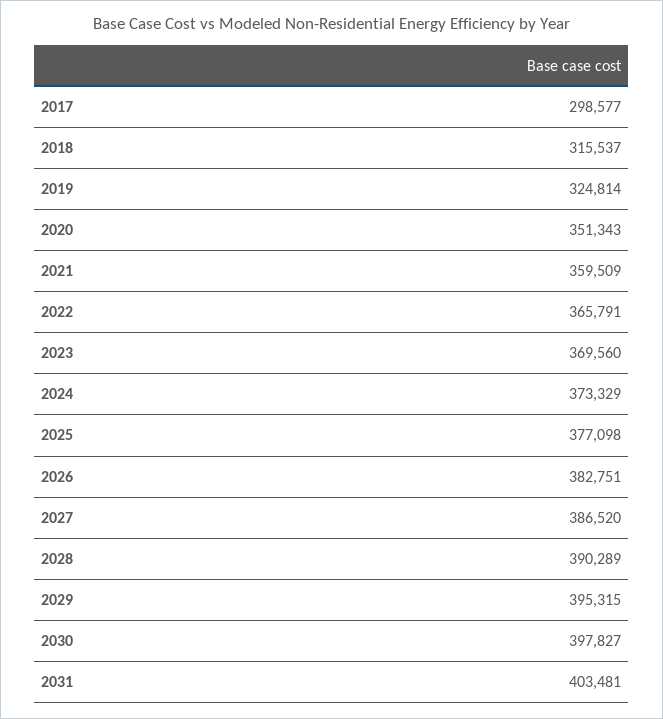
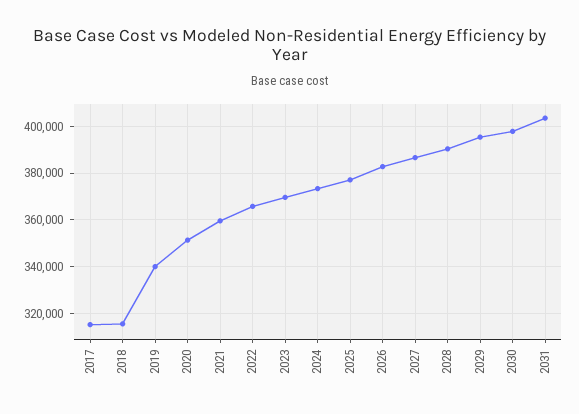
  {
-   "2017": 298577,
+   "2017": 315000,
    "2018": 315537,
-   "2019": 324814,
+   "2019": 340000,
    "2020": 351343,
    "2021": 359509,
    "2022": 365791,
    "2023": 369560,
    "2024": 373329,
    "2025": 377098,
    "2026": 382751,
    "2027": 386520,
    "2028": 390289,
    "2029": 395315,
    "2030": 397827,
    "2031": 403481
  }

